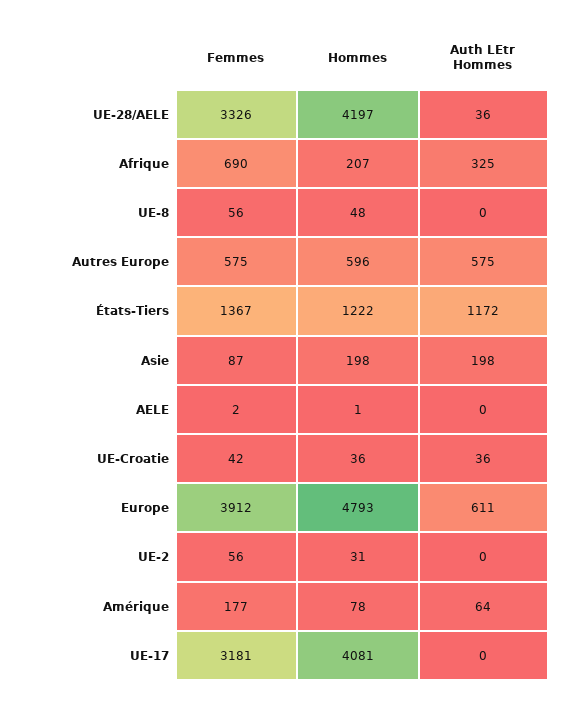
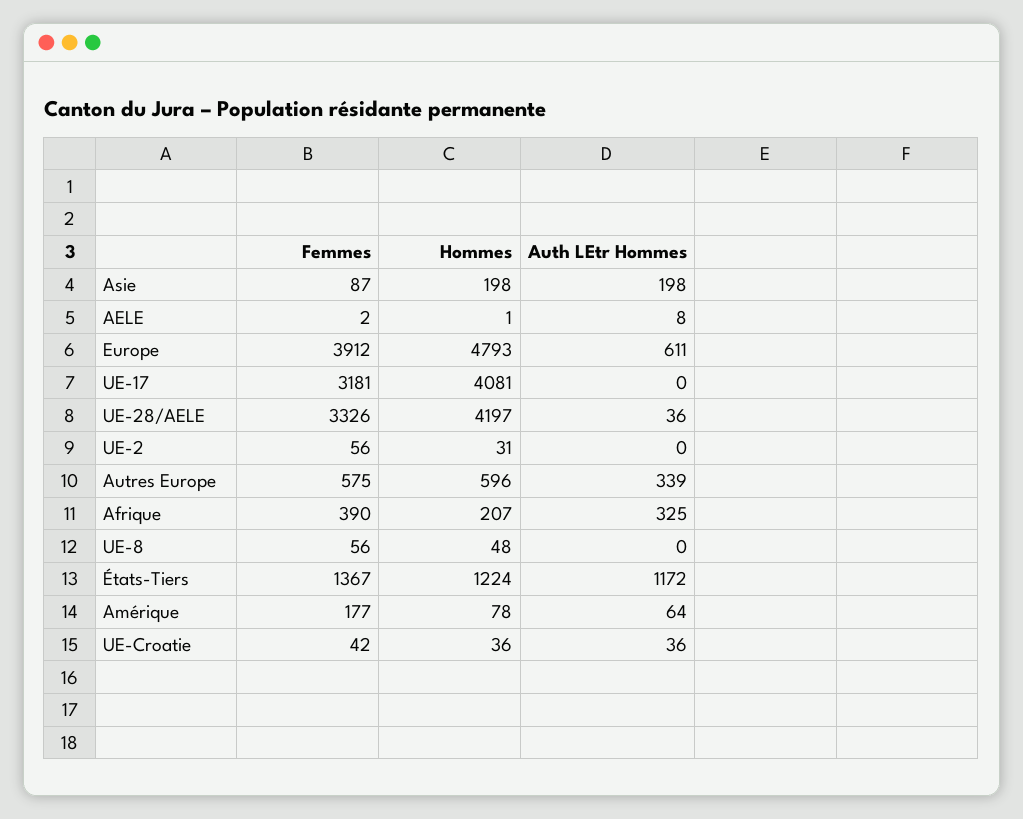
  {
    "Femmes": {
      "UE-28/AELE": 3326,
-     "Afrique": 690,
+     "Afrique": 390,
      "UE-8": 56,
      "Autres Europe": 575,
      "États-Tiers": 1367,
      "Asie": 87,
      "AELE": 2,
      "UE-Croatie": 42,
      "Europe": 3912,
      "UE-2": 56,
      "Amérique": 177,
      "UE-17": 3181
    },
    "Hommes": {
      "UE-28/AELE": 4197,
      "Afrique": 207,
      "UE-8": 48,
      "Autres Europe": 596,
-     "États-Tiers": 1222,
+     "États-Tiers": 1224,
      "Asie": 198,
      "AELE": 1,
      "UE-Croatie": 36,
      "Europe": 4793,
      "UE-2": 31,
      "Amérique": 78,
      "UE-17": 4081
    },
    "Auth LEtr Hommes": {
      "UE-28/AELE": 36,
      "Afrique": 325,
      "UE-8": 0,
-     "Autres Europe": 575,
+     "Autres Europe": 339,
      "États-Tiers": 1172,
      "Asie": 198,
-     "AELE": 0,
+     "AELE": 8,
      "UE-Croatie": 36,
      "Europe": 611,
      "UE-2": 0,
      "Amérique": 64,
      "UE-17": 0
    }
  }

